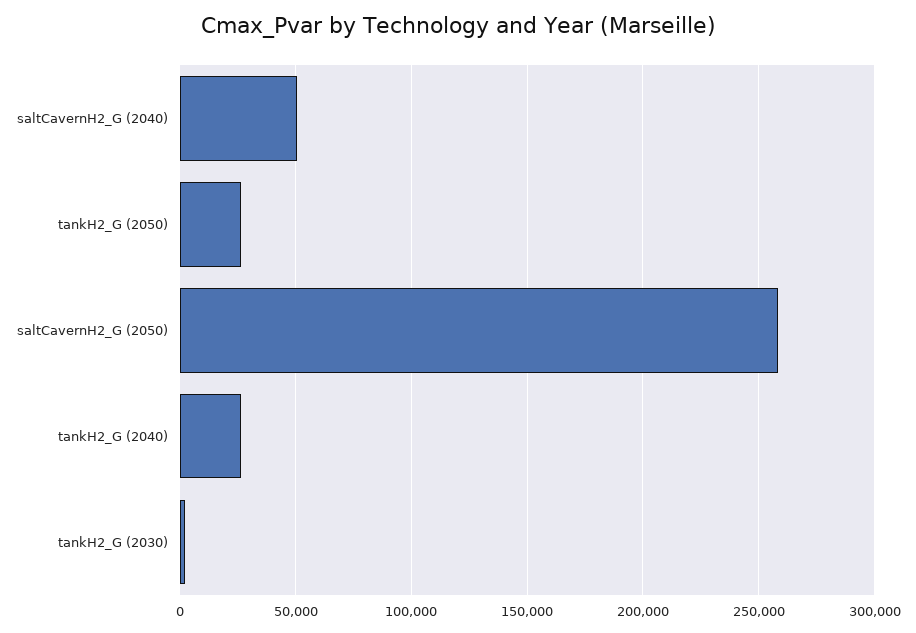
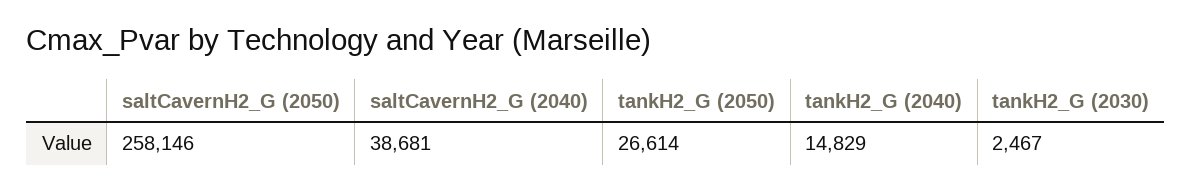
  {
-   "saltCavernH2_G (2040)": 50000,
+   "saltCavernH2_G (2040)": 38681,
    "tankH2_G (2050)": 26614,
    "saltCavernH2_G (2050)": 258146,
-   "tankH2_G (2040)": 25000,
+   "tankH2_G (2040)": 14829,
    "tankH2_G (2030)": 2467
  }

